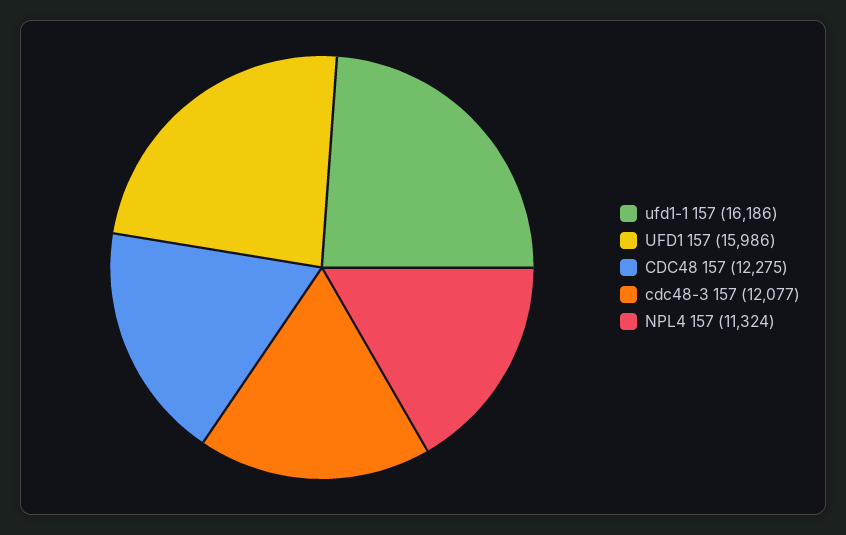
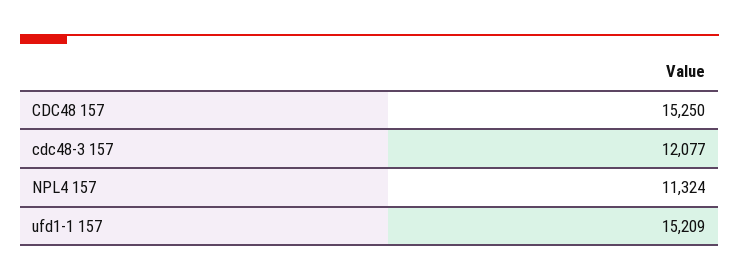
  {
-   "ufd1-1 157": 16186,
+   "ufd1-1 157": 15209,
-   "UFD1 157": 15986,
-   "CDC48 157": 12275,
+   "CDC48 157": 15250,
    "cdc48-3 157": 12077,
    "NPL4 157": 11324
  }

